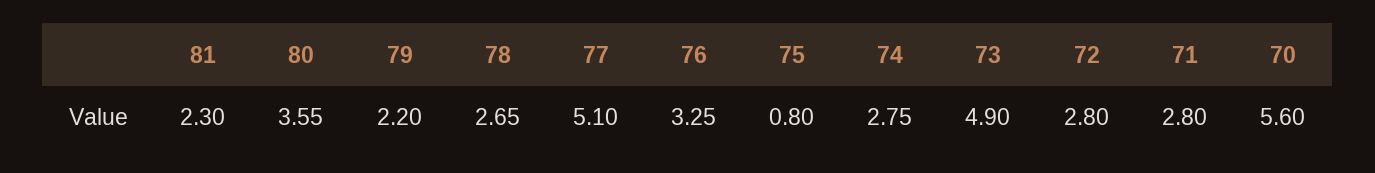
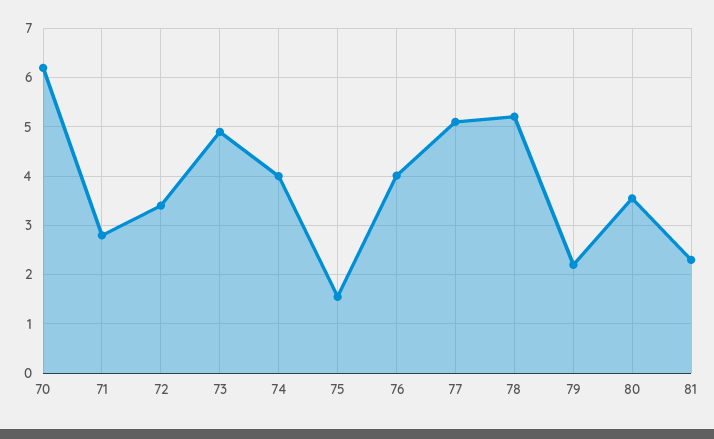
  {
    "81": 2.3,
    "80": 3.55,
    "79": 2.2,
-   "78": 2.65,
+   "78": 5.2,
    "77": 5.1,
-   "76": 3.25,
+   "76": 4,
-   "75": 0.8,
+   "75": 1.6,
-   "74": 2.75,
+   "74": 4,
    "73": 4.9,
-   "72": 2.8,
+   "72": 3.4,
    "71": 2.8,
-   "70": 5.6
+   "70": 6.2
  }

